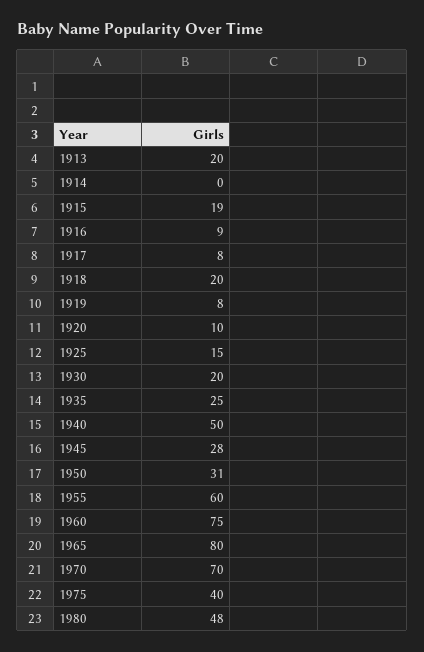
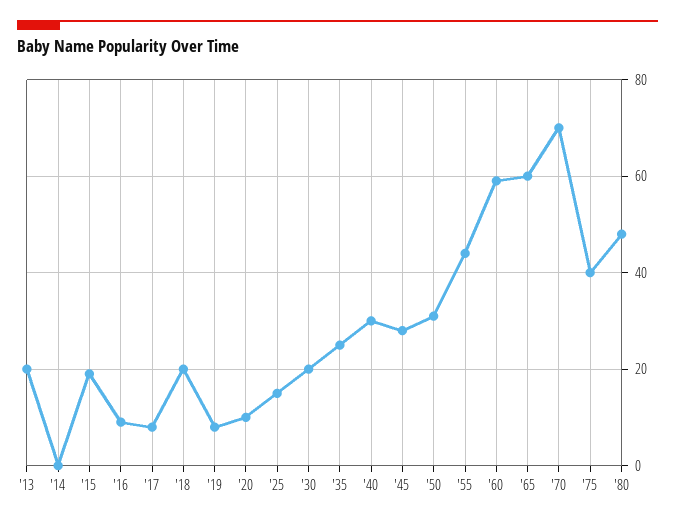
  {
    "1913": 20,
    "1914": 0,
    "1915": 19,
    "1916": 9,
    "1917": 8,
    "1918": 20,
    "1919": 8,
    "1920": 10,
    "1925": 15,
    "1930": 20,
    "1935": 25,
-   "1940": 50,
+   "1940": 30,
    "1945": 28,
    "1950": 31,
-   "1955": 60,
+   "1955": 45,
-   "1960": 75,
+   "1960": 60,
-   "1965": 80,
+   "1965": 60,
    "1970": 70,
    "1975": 40,
    "1980": 48
  }

